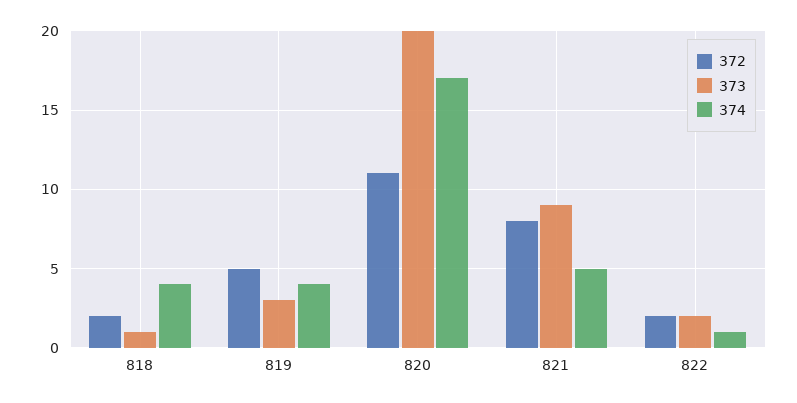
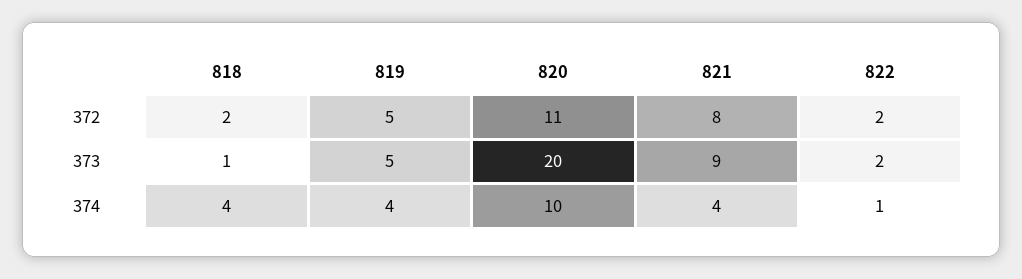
  {
    "372": {
      "818": 2,
      "819": 5,
      "820": 11,
      "821": 8,
      "822": 2
    },
    "373": {
      "818": 1,
-     "819": 3,
+     "819": 5,
      "820": 20,
      "821": 9,
      "822": 2
    },
    "374": {
      "818": 4,
      "819": 4,
-     "820": 17,
+     "820": 10,
-     "821": 5,
+     "821": 4,
      "822": 1
    }
  }

